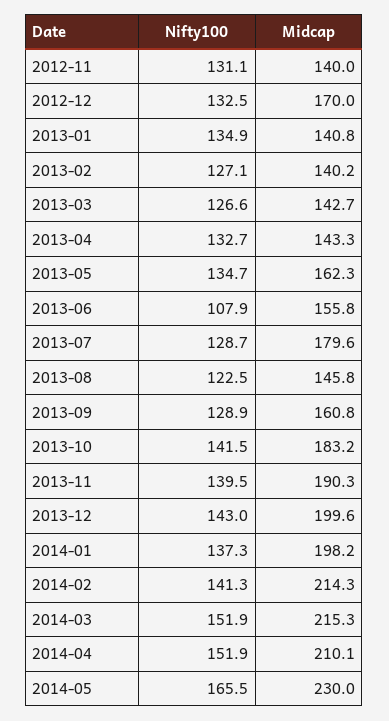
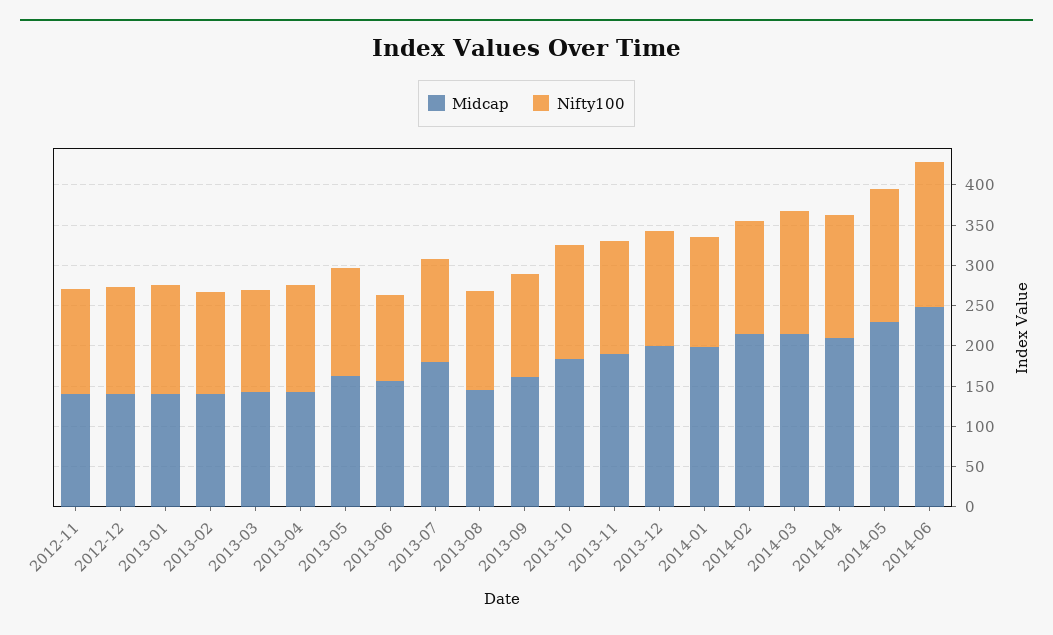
  {
    "Nifty100": {
      "2012-11": 131.1,
      "2012-12": 132.5,
      "2013-01": 134.9,
      "2013-02": 127.1,
      "2013-03": 126.6,
      "2013-04": 132.7,
      "2013-05": 134.7,
      "2013-06": 107.9,
      "2013-07": 128.7,
      "2013-08": 122.5,
      "2013-09": 128.9,
      "2013-10": 141.5,
      "2013-11": 139.5,
      "2013-12": 143,
      "2014-01": 137.3,
      "2014-02": 141.3,
      "2014-03": 151.9,
      "2014-04": 151.9,
-     "2014-05": 165.5
+     "2014-05": 165.5,
+     "2014-06": 180
    },
    "Midcap": {
      "2012-11": 140,
-     "2012-12": 170,
+     "2012-12": 140,
      "2013-01": 140.8,
      "2013-02": 140.2,
      "2013-03": 142.7,
      "2013-04": 143.3,
      "2013-05": 162.3,
      "2013-06": 155.8,
      "2013-07": 179.6,
      "2013-08": 145.8,
      "2013-09": 160.8,
      "2013-10": 183.2,
      "2013-11": 190.3,
      "2013-12": 199.6,
      "2014-01": 198.2,
      "2014-02": 214.3,
      "2014-03": 215.3,
      "2014-04": 210.1,
-     "2014-05": 230
+     "2014-05": 230,
+     "2014-06": 250
    }
  }

